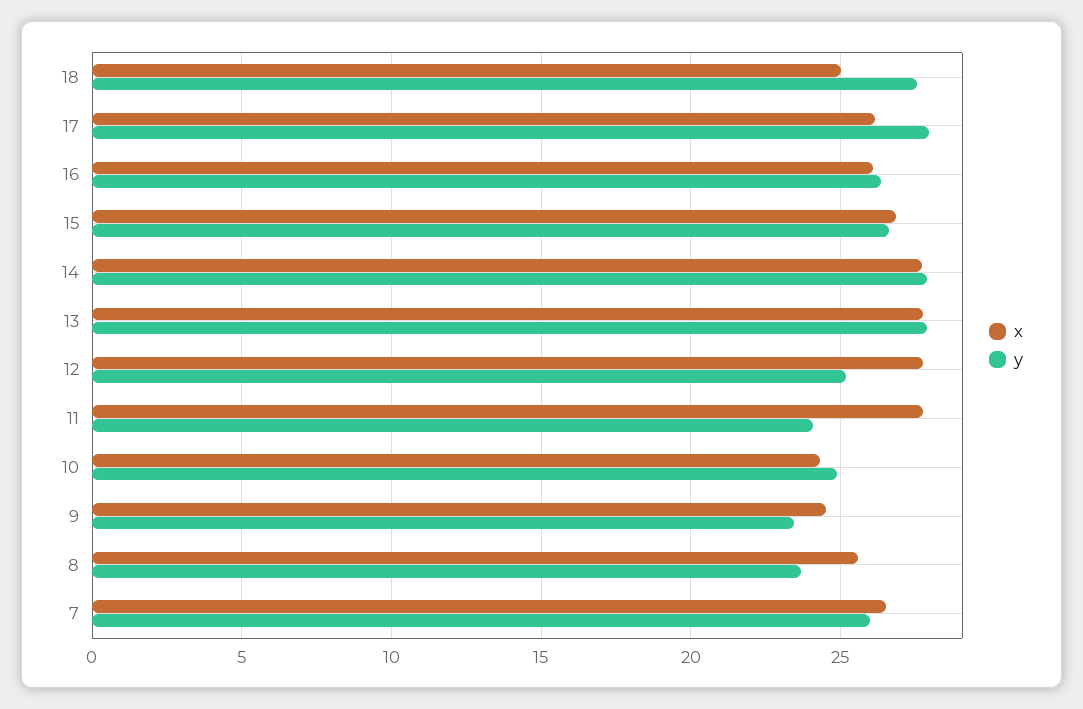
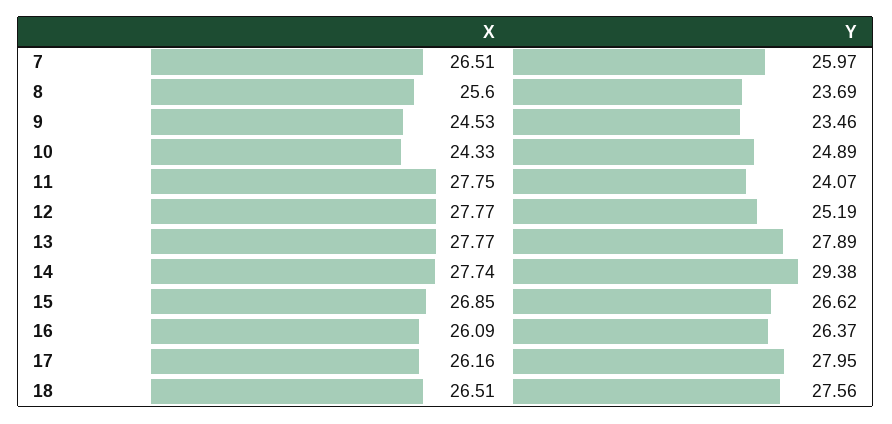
  {
    "x": {
-     "18": 25,
+     "18": 26.51,
      "17": 26.16,
      "16": 26.09,
      "15": 26.85,
      "14": 27.74,
      "13": 27.77,
      "12": 27.77,
      "11": 27.75,
      "10": 24.33,
      "9": 24.53,
      "8": 25.6,
      "7": 26.51
    },
    "y": {
      "18": 27.56,
      "17": 27.95,
      "16": 26.37,
      "15": 26.62,
-     "14": 28,
+     "14": 29.38,
      "13": 27.89,
      "12": 25.19,
      "11": 24.07,
      "10": 24.89,
      "9": 23.46,
      "8": 23.69,
      "7": 25.97
    }
  }

